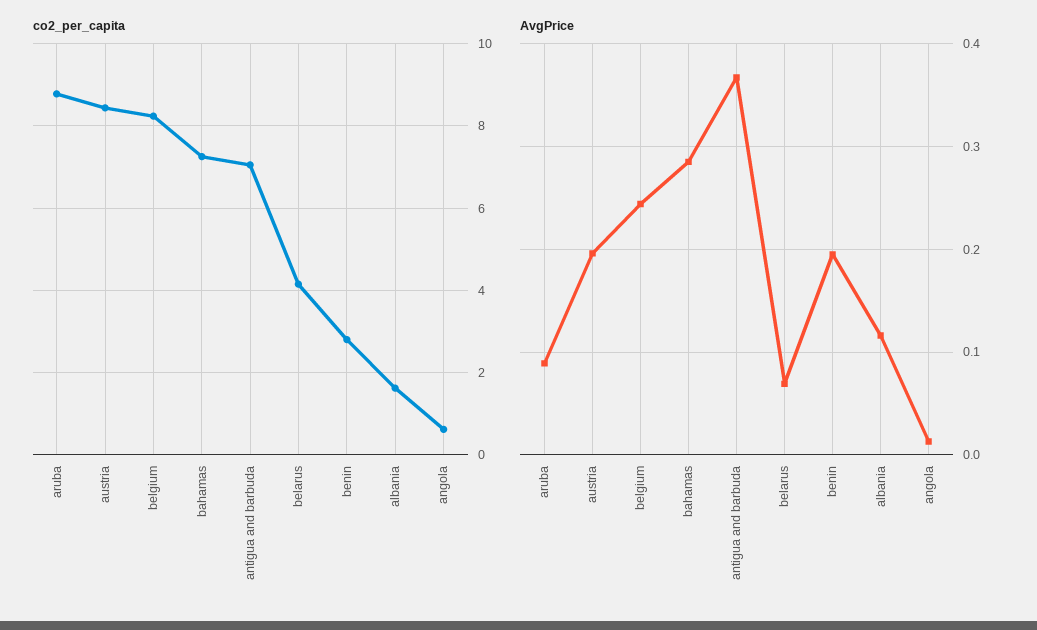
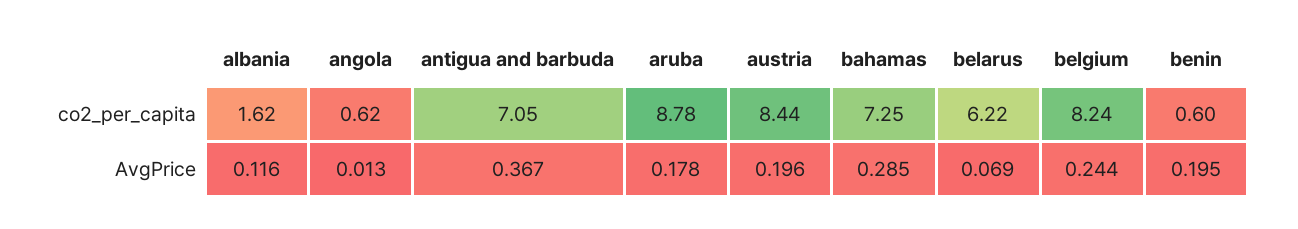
  {
    "co2_per_capita": {
      "aruba": 8.78,
      "austria": 8.44,
      "belgium": 8.24,
      "bahamas": 7.25,
      "antigua and barbuda": 7.05,
-     "belarus": 4.2,
+     "belarus": 6.22,
-     "benin": 2.8,
+     "benin": 0.6,
      "albania": 1.62,
      "angola": 0.62
    },
    "AvgPrice": {
-     "aruba": 0.09,
+     "aruba": 0.178,
      "austria": 0.196,
      "belgium": 0.244,
      "bahamas": 0.285,
      "antigua and barbuda": 0.367,
      "belarus": 0.069,
      "benin": 0.195,
      "albania": 0.116,
      "angola": 0.013
    }
  }

